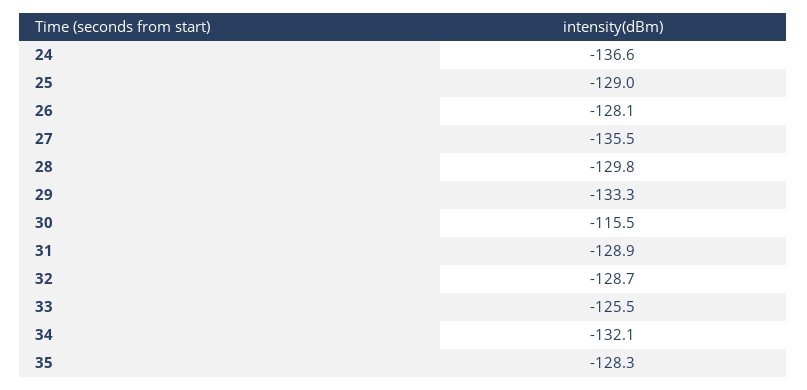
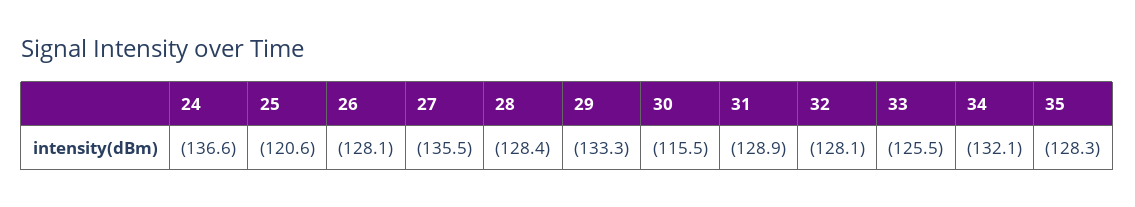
  {
    "24": -136.6,
-   "25": -129,
+   "25": -120.6,
    "26": -128.1,
    "27": -135.5,
-   "28": -129.8,
+   "28": -128.4,
    "29": -133.3,
    "30": -115.5,
    "31": -128.9,
-   "32": -128.7,
+   "32": -128.1,
    "33": -125.5,
    "34": -132.1,
    "35": -128.3
  }

